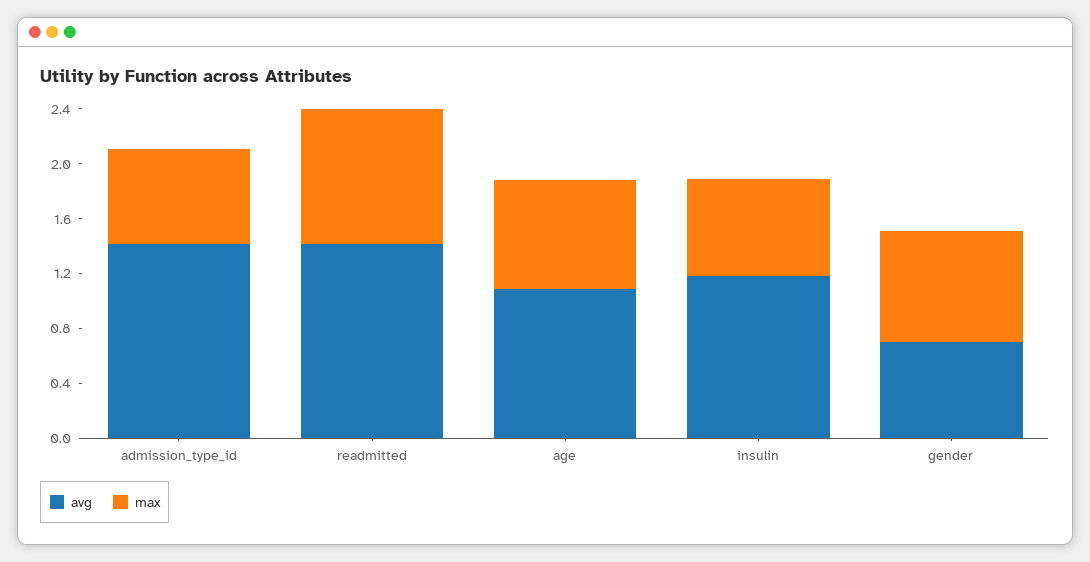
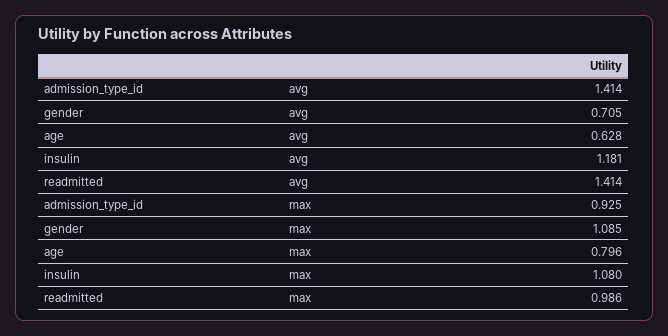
  {
    "avg": {
      "admission_type_id": 1.414,
      "readmitted": 1.414,
-     "age": 1.1,
+     "age": 0.628,
      "insulin": 1.181,
      "gender": 0.705
    },
    "max": {
-     "admission_type_id": 0.7,
+     "admission_type_id": 0.925,
      "readmitted": 0.986,
      "age": 0.796,
-     "insulin": 0.7,
+     "insulin": 1.08,
-     "gender": 0.8
+     "gender": 1.085
    }
  }

